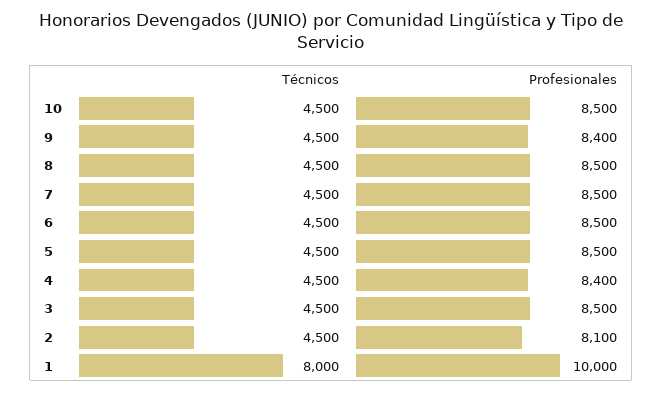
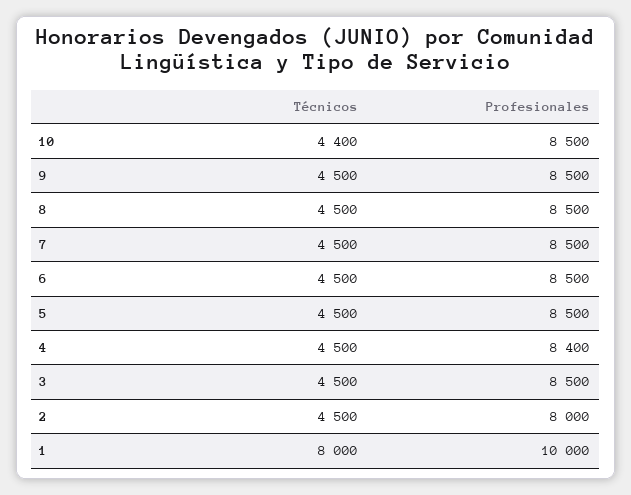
  {
    "Técnicos": {
-     "10": 4500,
+     "10": 4400,
      "9": 4500,
      "8": 4500,
      "7": 4500,
      "6": 4500,
      "5": 4500,
      "4": 4500,
      "3": 4500,
      "2": 4500,
      "1": 8000
    },
    "Profesionales": {
      "10": 8500,
-     "9": 8400,
+     "9": 8500,
      "8": 8500,
      "7": 8500,
      "6": 8500,
      "5": 8500,
      "4": 8400,
      "3": 8500,
-     "2": 8100,
+     "2": 8000,
      "1": 10000
    }
  }

